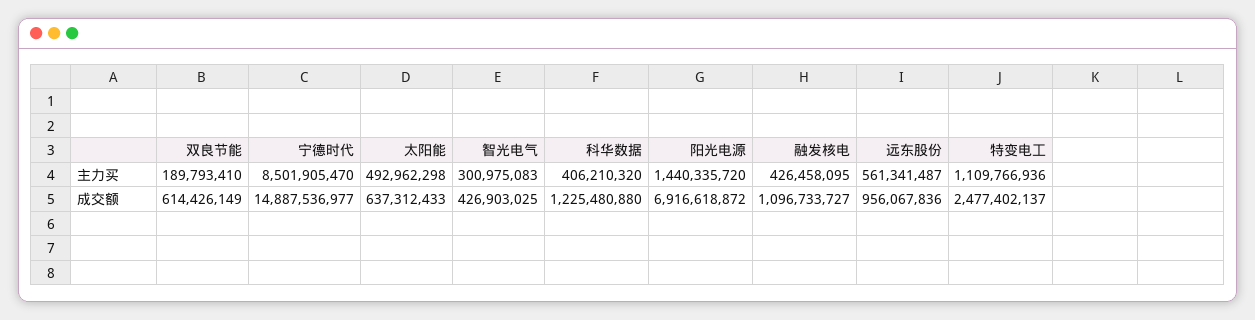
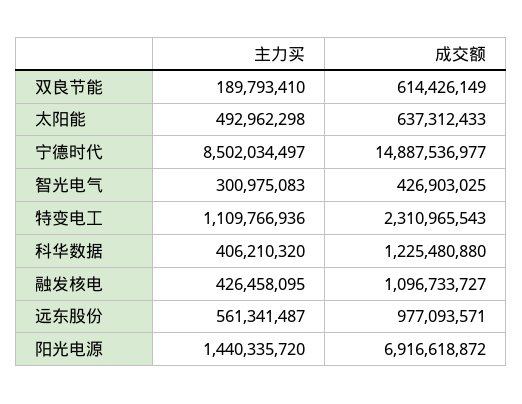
  {
    "双良节能": {
      "主力买": 189793410,
      "成交额": 614426149
    },
    "宁德时代": {
-     "主力买": 8501905470,
+     "主力买": 8502034497,
      "成交额": 14887536977
    },
    "太阳能": {
      "主力买": 492962298,
      "成交额": 637312433
    },
    "智光电气": {
      "主力买": 300975083,
      "成交额": 426903025
    },
    "科华数据": {
      "主力买": 406210320,
      "成交额": 1225480880
    },
    "阳光电源": {
      "主力买": 1440335720,
      "成交额": 6916618872
    },
    "融发核电": {
      "主力买": 426458095,
      "成交额": 1096733727
    },
    "远东股份": {
      "主力买": 561341487,
-     "成交额": 956067836
+     "成交额": 977093571
    },
    "特变电工": {
      "主力买": 1109766936,
-     "成交额": 2477402137
+     "成交额": 2310965543
    }
  }

